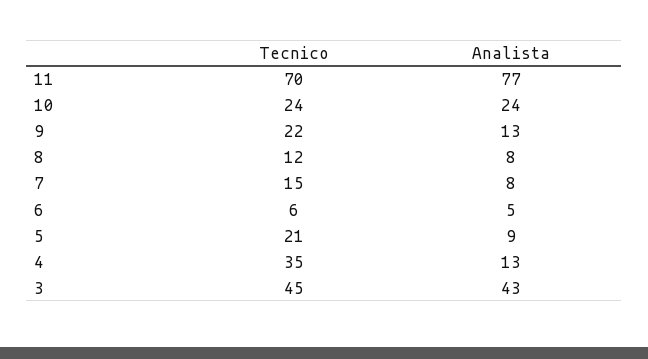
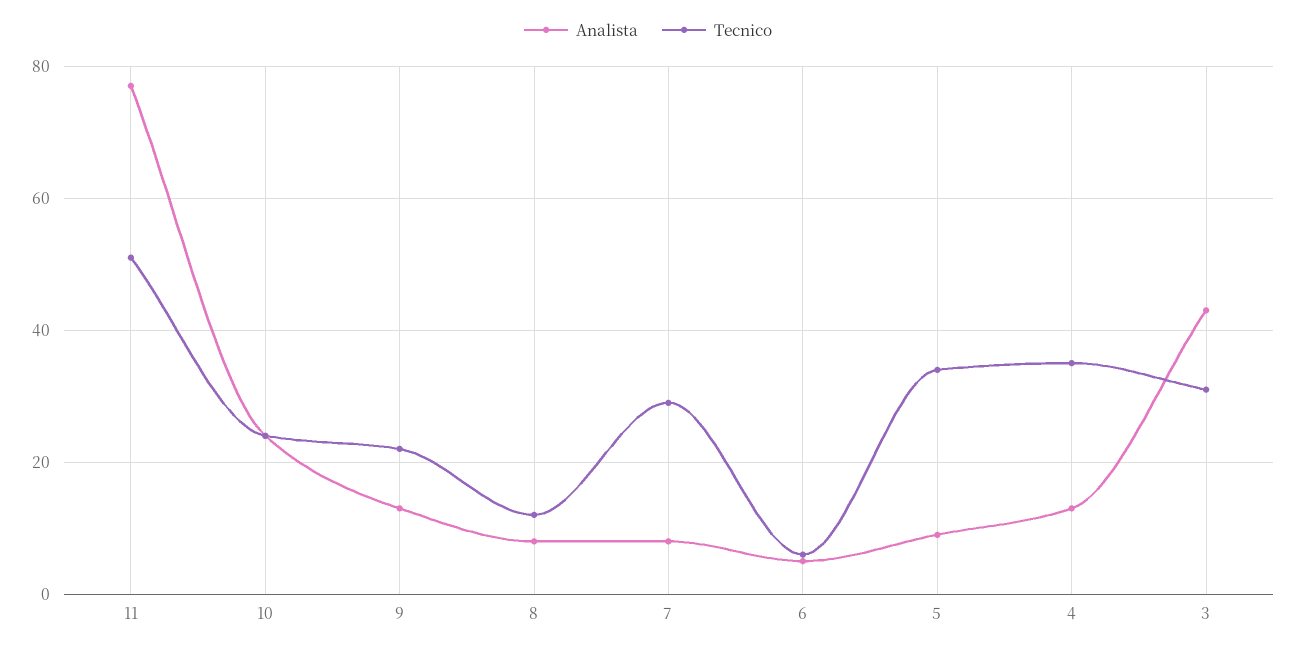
  {
    "Tecnico": {
-     "11": 70,
+     "11": 50,
      "10": 24,
      "9": 22,
      "8": 12,
-     "7": 15,
+     "7": 30,
      "6": 6,
-     "5": 21,
+     "5": 35,
      "4": 35,
-     "3": 45
+     "3": 30
    },
    "Analista": {
      "11": 77,
      "10": 24,
      "9": 13,
      "8": 8,
      "7": 8,
      "6": 5,
      "5": 9,
      "4": 13,
      "3": 43
    }
  }

